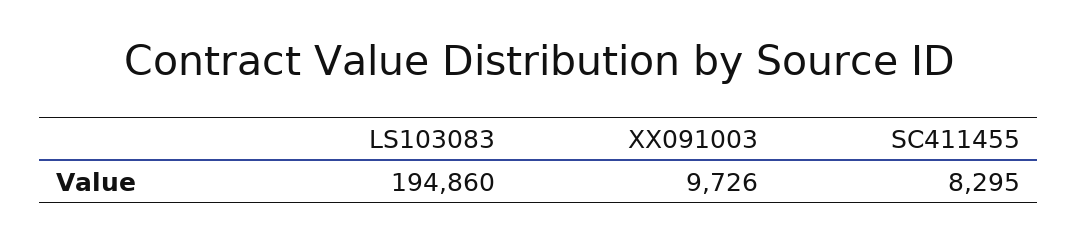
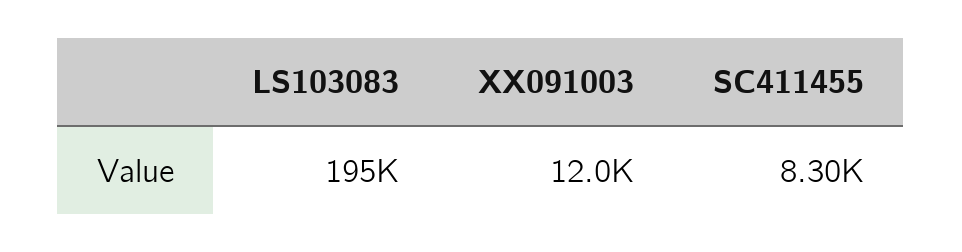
  {
    "LS103083": 194860,
-   "XX091003": 9726,
+   "XX091003": 12000,
    "SC411455": 8295
  }

